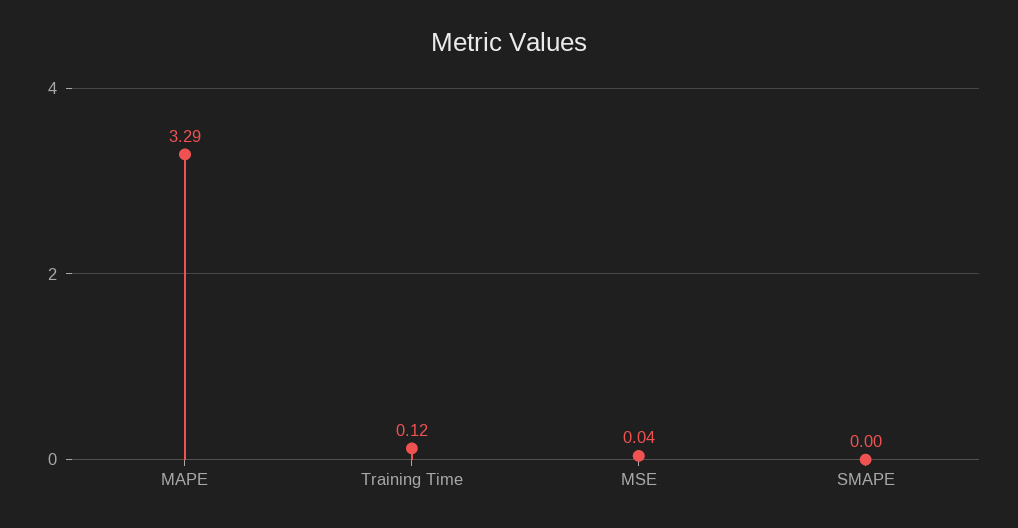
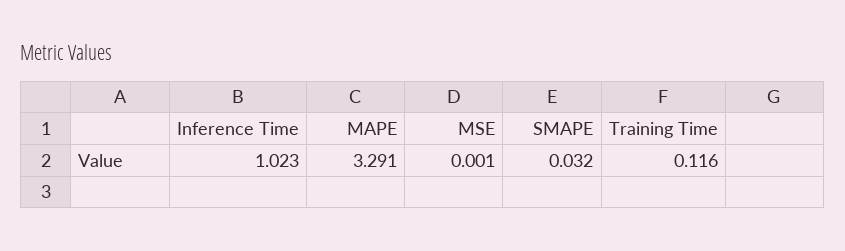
  {
    "MAPE": 3.291,
    "Training Time": 0.116,
-   "MSE": 0.04,
+   "MSE": 0.001,
-   "SMAPE": 0
+   "SMAPE": 0.032,
+   "Inference Time": 1.023
  }

